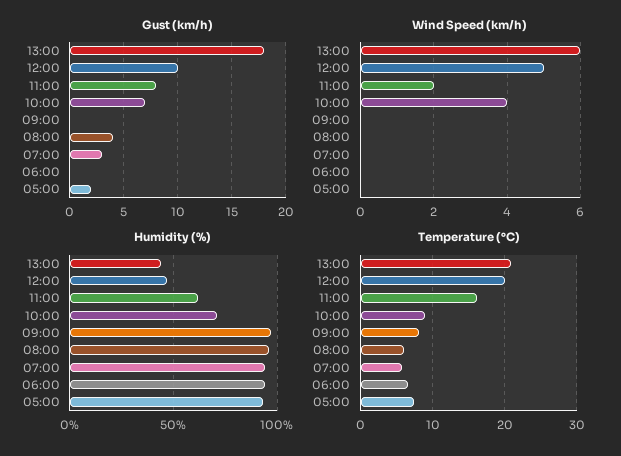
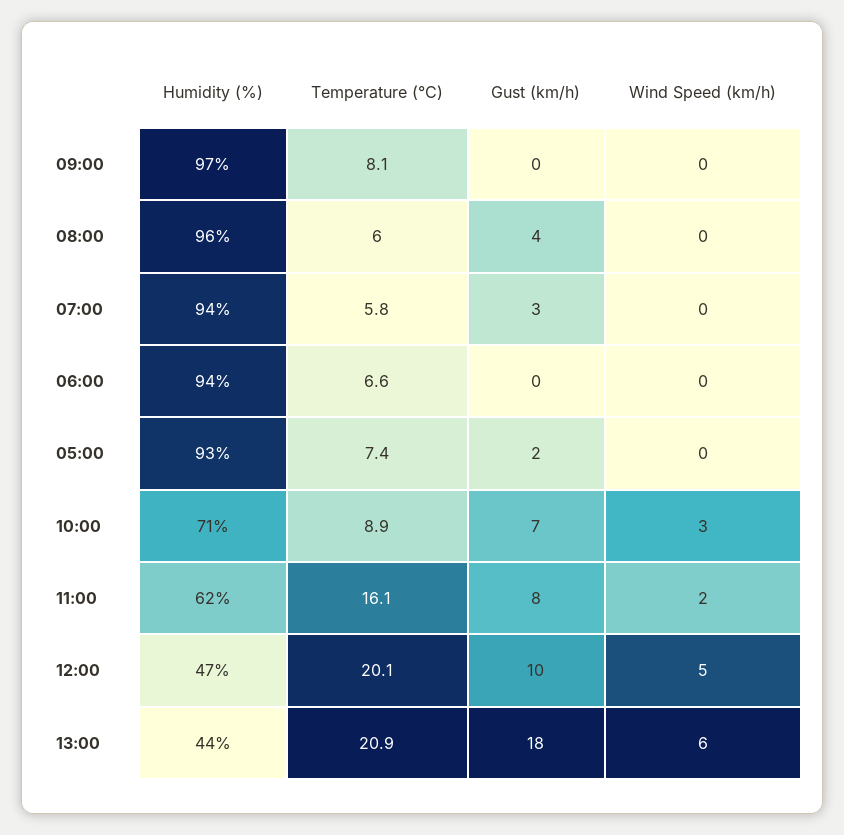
  {
    "Gust (km/h)": {
      "13:00": 18,
      "12:00": 10,
      "11:00": 8,
      "10:00": 7,
      "09:00": 0,
      "08:00": 4,
      "07:00": 3,
      "06:00": 0,
      "05:00": 2
    },
    "Wind Speed (km/h)": {
      "13:00": 6,
      "12:00": 5,
      "11:00": 2,
-     "10:00": 4,
+     "10:00": 3,
      "09:00": 0,
      "08:00": 0,
      "07:00": 0,
      "06:00": 0,
      "05:00": 0
    },
    "Humidity (%)": {
      "13:00": 44,
      "12:00": 47,
      "11:00": 62,
      "10:00": 71,
      "09:00": 97,
      "08:00": 96,
      "07:00": 94,
      "06:00": 94,
      "05:00": 93
    },
    "Temperature (°C)": {
      "13:00": 20.9,
      "12:00": 20.1,
      "11:00": 16.1,
      "10:00": 8.9,
      "09:00": 8.1,
      "08:00": 6,
      "07:00": 5.8,
      "06:00": 6.6,
      "05:00": 7.4
    }
  }

